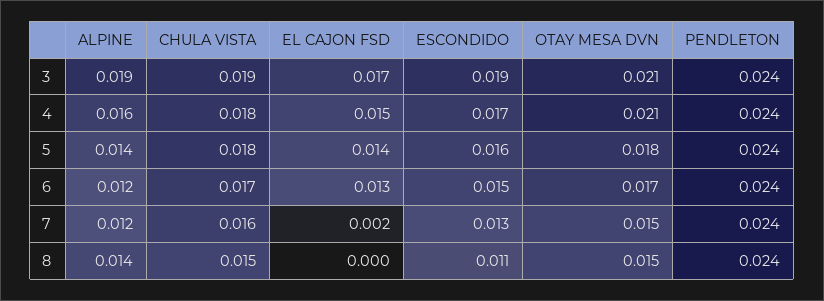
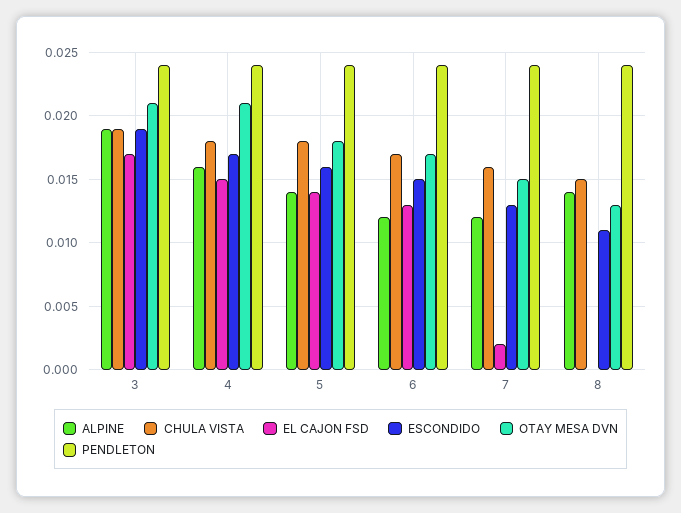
  {
    "ALPINE": {
      "3": 0.019,
      "4": 0.016,
      "5": 0.014,
      "6": 0.012,
      "7": 0.012,
      "8": 0.014
    },
    "CHULA VISTA": {
      "3": 0.019,
      "4": 0.018,
      "5": 0.018,
      "6": 0.017,
      "7": 0.016,
      "8": 0.015
    },
    "EL CAJON FSD": {
      "3": 0.017,
      "4": 0.015,
      "5": 0.014,
      "6": 0.013,
      "7": 0.002,
      "8": 0
    },
    "ESCONDIDO": {
      "3": 0.019,
      "4": 0.017,
      "5": 0.016,
      "6": 0.015,
      "7": 0.013,
      "8": 0.011
    },
    "OTAY MESA DVN": {
      "3": 0.021,
      "4": 0.021,
      "5": 0.018,
      "6": 0.017,
      "7": 0.015,
-     "8": 0.015
+     "8": 0.013
    },
    "PENDLETON": {
      "3": 0.024,
      "4": 0.024,
      "5": 0.024,
      "6": 0.024,
      "7": 0.024,
      "8": 0.024
    }
  }

